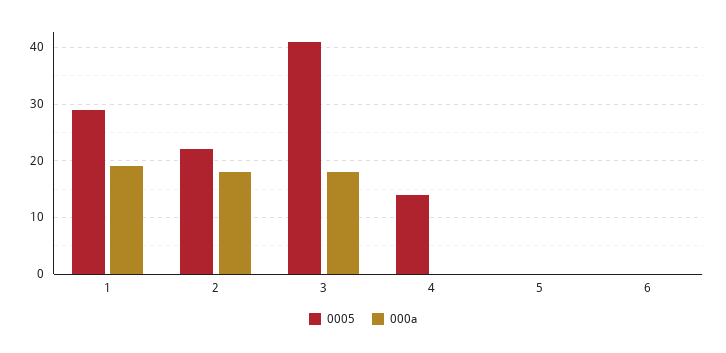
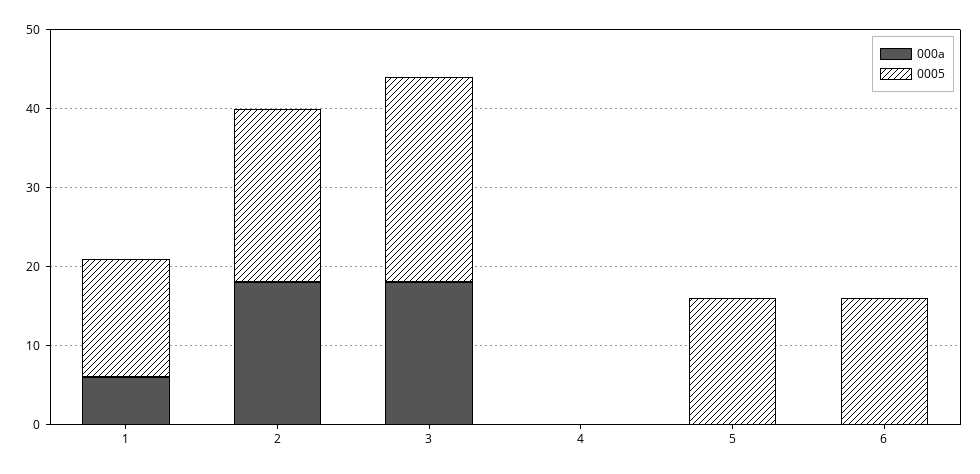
  {
    "0005": {
-     "1": 30,
+     "1": 15,
      "2": 20,
-     "3": 40,
+     "3": 25,
-     "4": 15,
+     "4": 0,
-     "5": 0,
+     "5": 15,
-     "6": 0
+     "6": 15
    },
    "000a": {
-     "1": 20,
+     "1": 5,
      "2": 20,
      "3": 20,
      "4": 0,
      "5": 0,
      "6": 0
    }
  }

